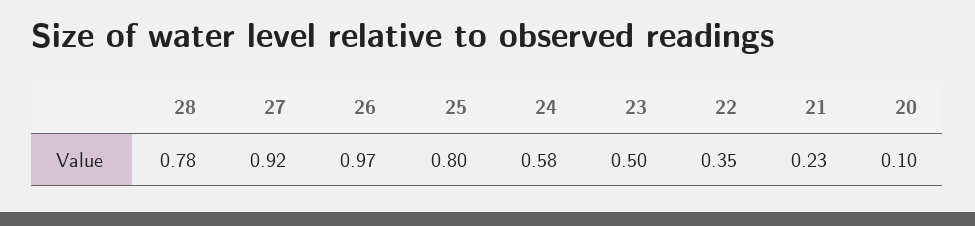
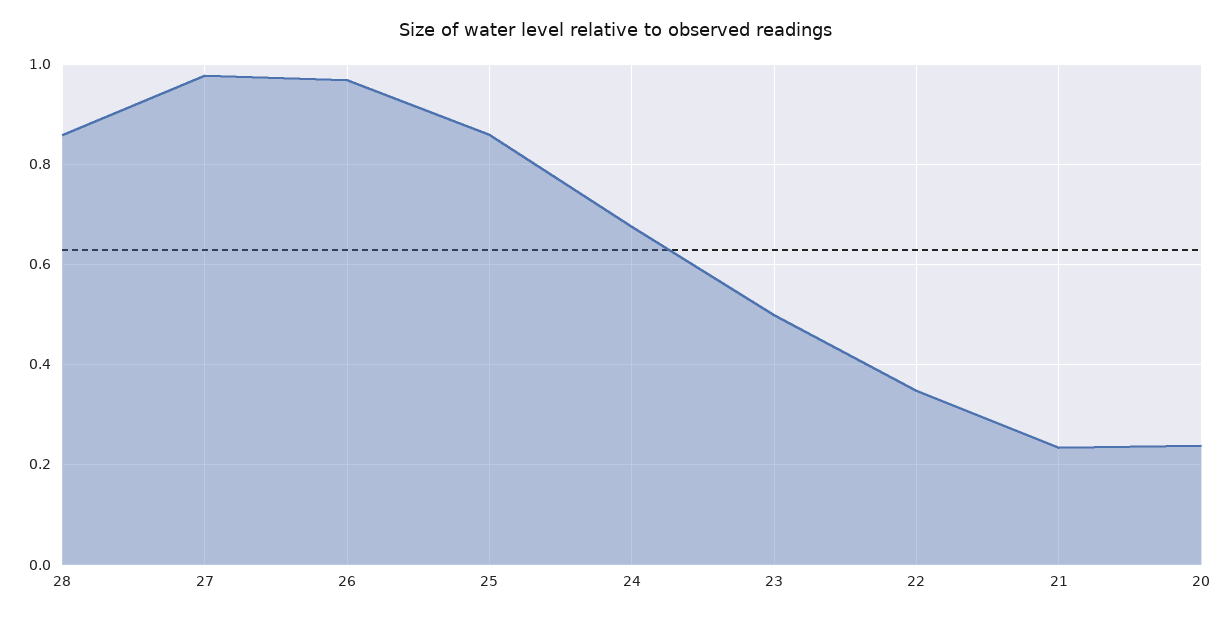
  {
-   "28": 0.78,
+   "28": 0.86,
-   "27": 0.92,
+   "27": 0.98,
    "26": 0.97,
-   "25": 0.8,
+   "25": 0.86,
-   "24": 0.58,
+   "24": 0.68,
    "23": 0.5,
    "22": 0.35,
    "21": 0.23,
-   "20": 0.1
+   "20": 0.24
  }

